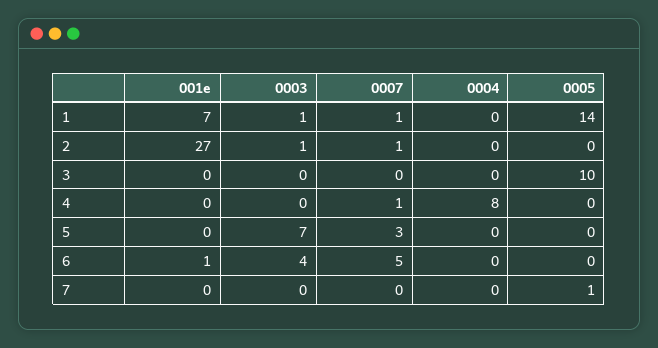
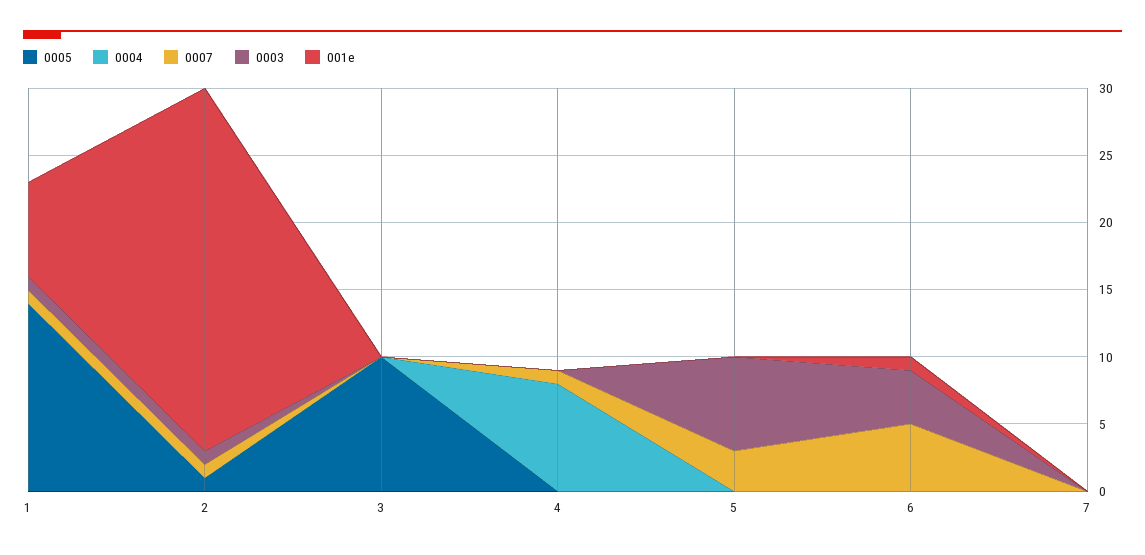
  {
    "001e": {
      "1": 7,
      "2": 27,
      "3": 0,
      "4": 0,
      "5": 0,
      "6": 1,
      "7": 0
    },
    "0003": {
      "1": 1,
      "2": 1,
      "3": 0,
      "4": 0,
      "5": 7,
      "6": 4,
      "7": 0
    },
    "0007": {
      "1": 1,
      "2": 1,
      "3": 0,
      "4": 1,
      "5": 3,
      "6": 5,
      "7": 0
    },
    "0004": {
      "1": 0,
      "2": 0,
      "3": 0,
      "4": 8,
      "5": 0,
      "6": 0,
      "7": 0
    },
    "0005": {
      "1": 14,
-     "2": 0,
+     "2": 1,
      "3": 10,
      "4": 0,
      "5": 0,
      "6": 0,
-     "7": 1
+     "7": 0
    }
  }

